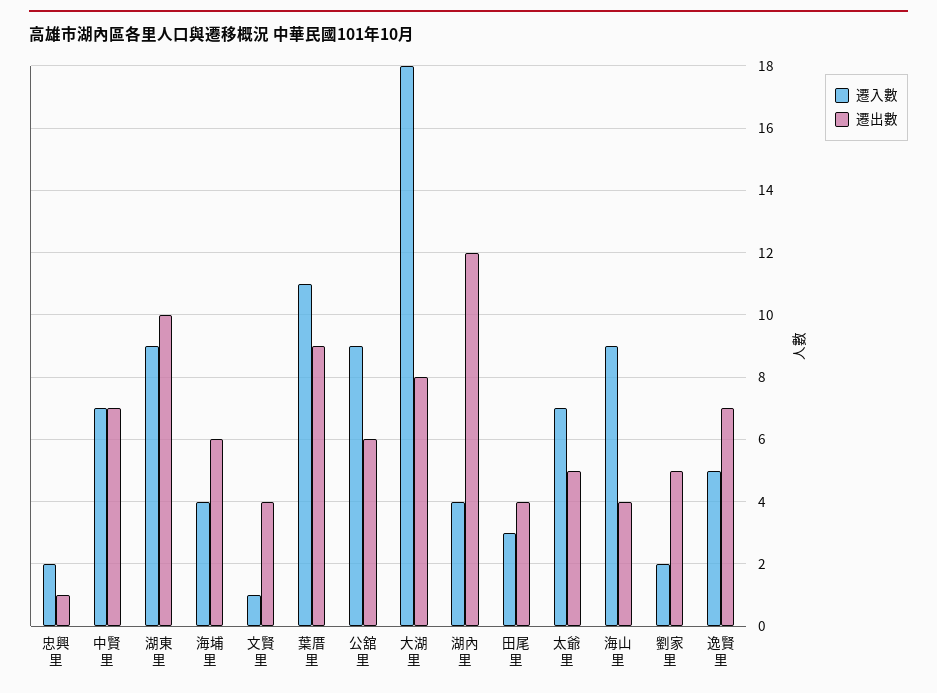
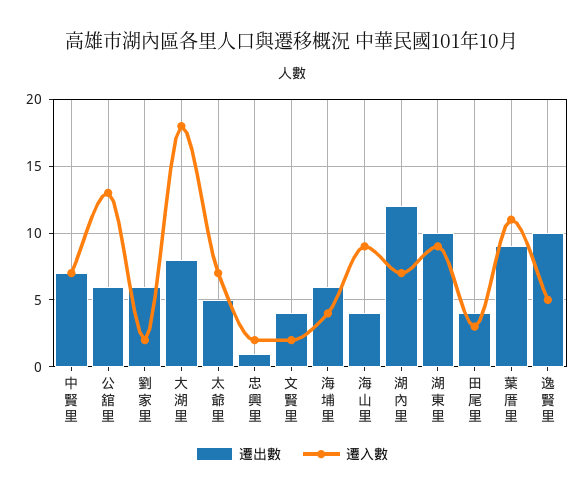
  {
    "遷入數": {
      "忠興里": 2,
      "中賢里": 7,
      "湖東里": 9,
      "海埔里": 4,
-     "文賢里": 1,
+     "文賢里": 2,
      "葉厝里": 11,
-     "公舘里": 9,
+     "公舘里": 13,
      "大湖里": 18,
-     "湖內里": 4,
+     "湖內里": 7,
      "田尾里": 3,
      "太爺里": 7,
      "海山里": 9,
      "劉家里": 2,
      "逸賢里": 5
    },
    "遷出數": {
      "忠興里": 1,
      "中賢里": 7,
      "湖東里": 10,
      "海埔里": 6,
      "文賢里": 4,
      "葉厝里": 9,
      "公舘里": 6,
      "大湖里": 8,
      "湖內里": 12,
      "田尾里": 4,
      "太爺里": 5,
      "海山里": 4,
-     "劉家里": 5,
+     "劉家里": 6,
-     "逸賢里": 7
+     "逸賢里": 10
    }
  }

